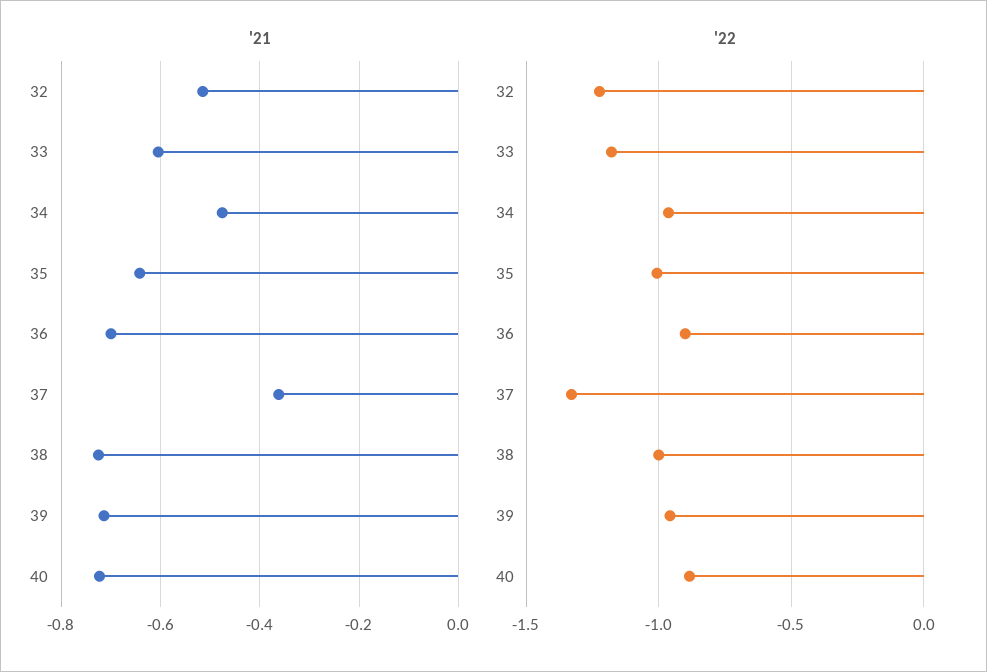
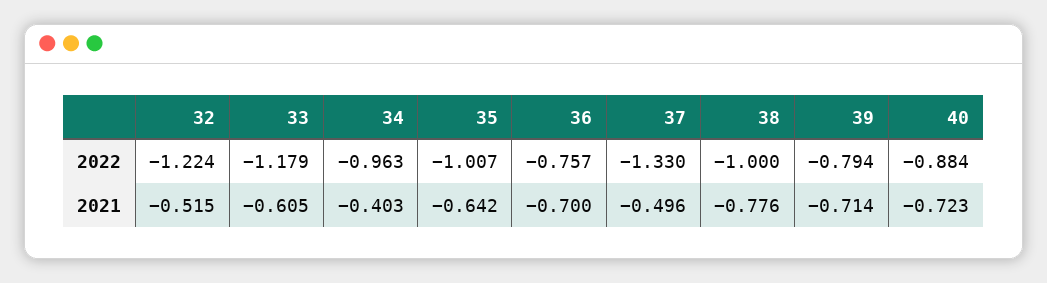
  {
    "'21": {
      "32": -0.515,
      "33": -0.605,
-     "34": -0.48,
+     "34": -0.403,
      "35": -0.642,
      "36": -0.7,
-     "37": -0.36,
+     "37": -0.496,
-     "38": -0.72,
+     "38": -0.776,
      "39": -0.714,
      "40": -0.723
    },
    "'22": {
      "32": -1.224,
      "33": -1.179,
      "34": -0.963,
      "35": -1.007,
-     "36": -0.9,
+     "36": -0.757,
      "37": -1.33,
      "38": -1,
-     "39": -0.95,
+     "39": -0.794,
      "40": -0.884
    }
  }

